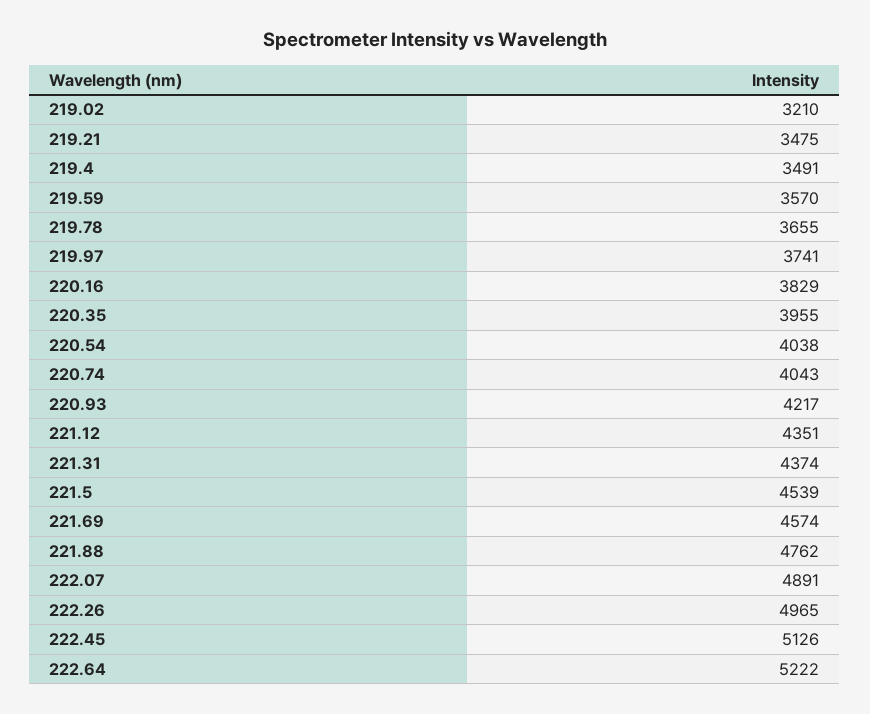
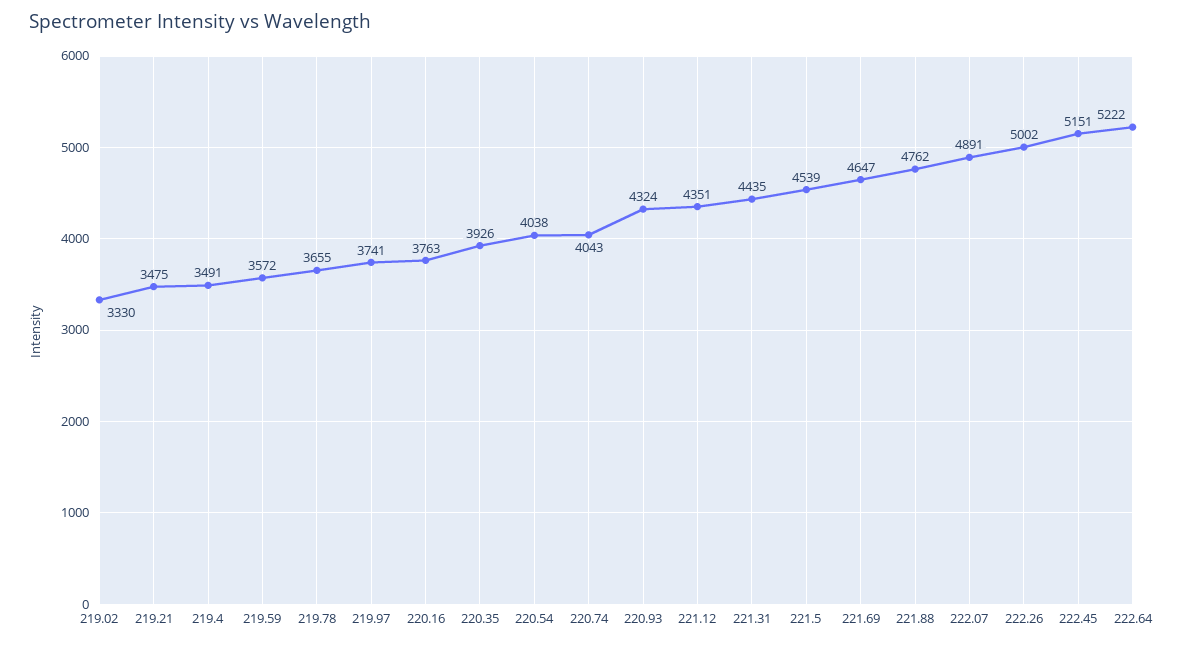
  {
-   "219.02": 3210,
+   "219.02": 3330,
    "219.21": 3475,
    "219.4": 3491,
-   "219.59": 3570,
+   "219.59": 3572,
    "219.78": 3655,
    "219.97": 3741,
-   "220.16": 3829,
+   "220.16": 3763,
-   "220.35": 3955,
+   "220.35": 3926,
    "220.54": 4038,
    "220.74": 4043,
-   "220.93": 4217,
+   "220.93": 4324,
    "221.12": 4351,
-   "221.31": 4374,
+   "221.31": 4435,
    "221.5": 4539,
-   "221.69": 4574,
+   "221.69": 4647,
    "221.88": 4762,
    "222.07": 4891,
-   "222.26": 4965,
+   "222.26": 5002,
-   "222.45": 5126,
+   "222.45": 5151,
    "222.64": 5222
  }

